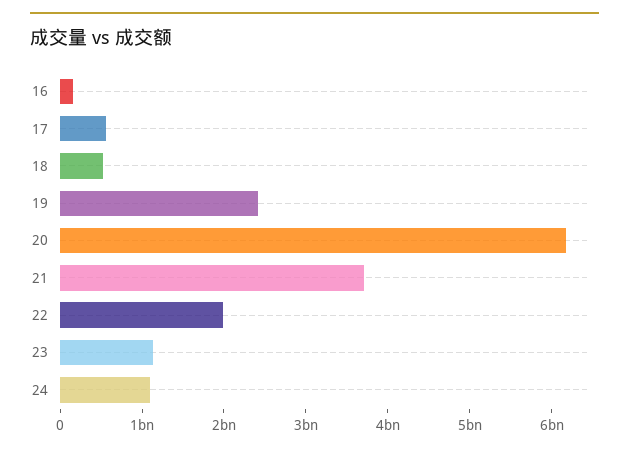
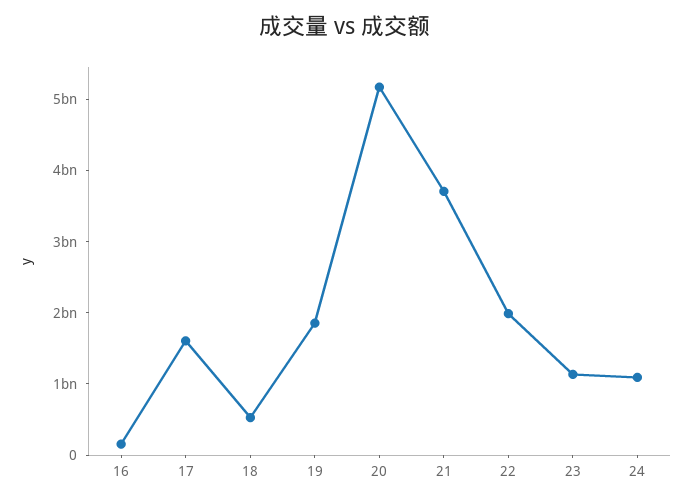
  {
    "16": 200000000,
-   "17": 600000000,
+   "17": 1600000000,
    "18": 600000000,
-   "19": 2400000000,
+   "19": 1800000000,
-   "20": 6200000000,
+   "20": 5200000000,
    "21": 3800000000,
    "22": 2000000000,
    "23": 1200000000,
    "24": 1000000000
  }

